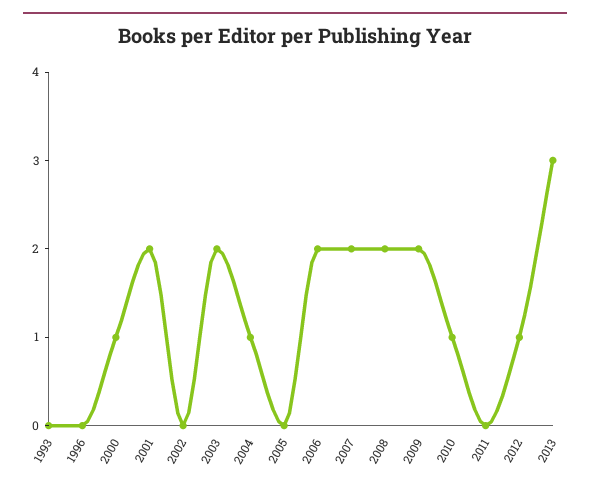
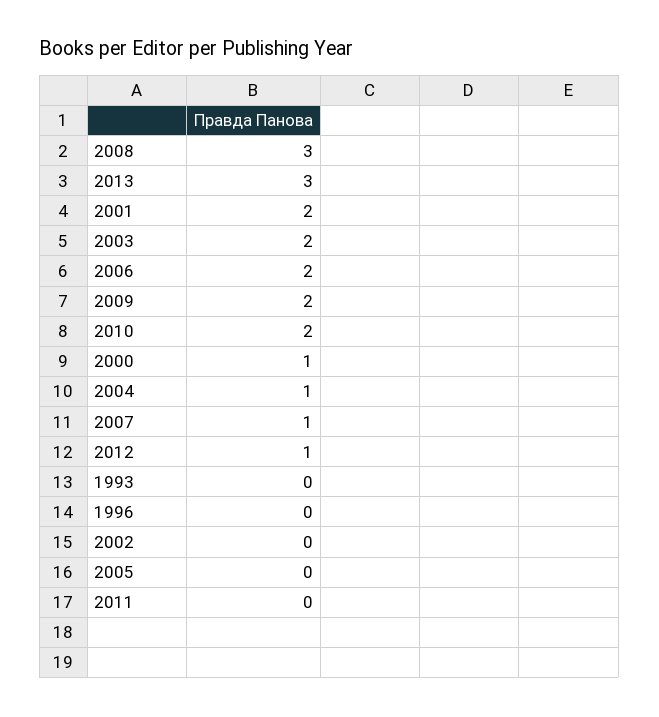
  {
    "1993": 0,
    "1996": 0,
    "2000": 1,
    "2001": 2,
    "2002": 0,
    "2003": 2,
    "2004": 1,
    "2005": 0,
    "2006": 2,
-   "2007": 2,
+   "2007": 1,
-   "2008": 2,
+   "2008": 3,
    "2009": 2,
-   "2010": 1,
+   "2010": 2,
    "2011": 0,
    "2012": 1,
    "2013": 3
  }

